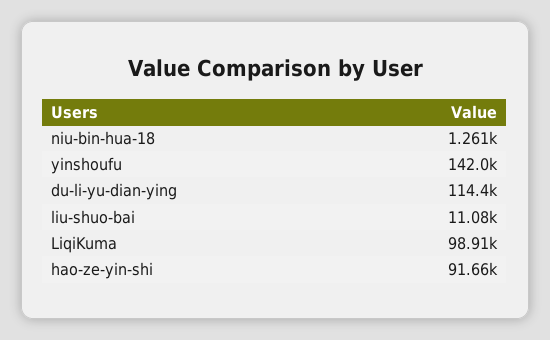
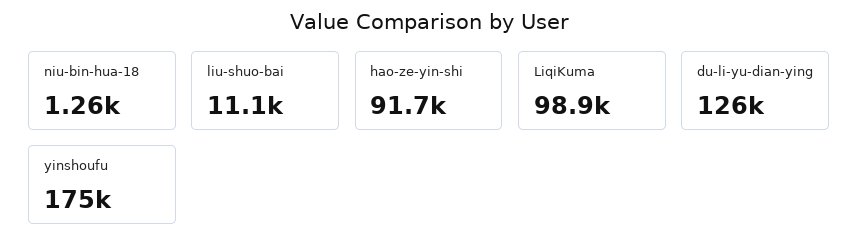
  {
    "niu-bin-hua-18": 1261,
-   "yinshoufu": 142000,
+   "yinshoufu": 175000,
-   "du-li-yu-dian-ying": 114400,
+   "du-li-yu-dian-ying": 126000,
    "liu-shuo-bai": 11080,
    "LiqiKuma": 98910,
    "hao-ze-yin-shi": 91660
  }

